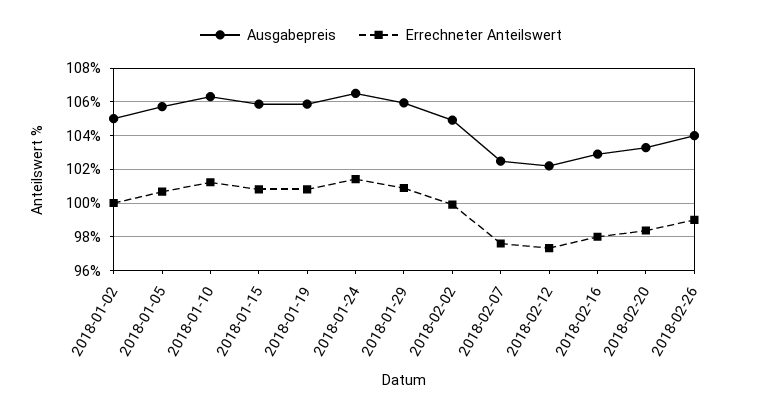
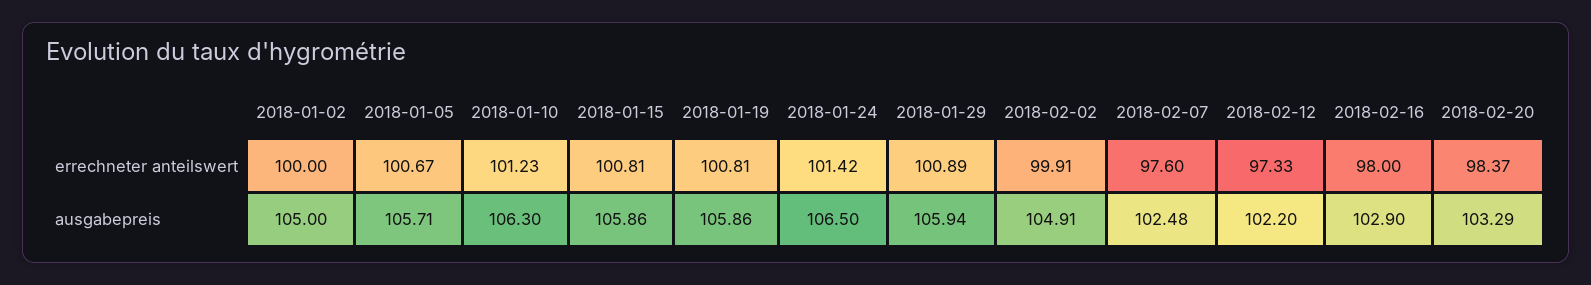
  {
    "Ausgabepreis": {
      "2018-01-02": 105,
      "2018-01-05": 105.71,
      "2018-01-10": 106.3,
      "2018-01-15": 105.86,
      "2018-01-19": 105.86,
      "2018-01-24": 106.5,
      "2018-01-29": 105.94,
      "2018-02-02": 104.91,
      "2018-02-07": 102.48,
      "2018-02-12": 102.2,
      "2018-02-16": 102.9,
-     "2018-02-20": 103.29,
+     "2018-02-20": 103.29
-     "2018-02-26": 104
    },
    "Errechneter Anteilswert": {
      "2018-01-02": 100,
      "2018-01-05": 100.67,
      "2018-01-10": 101.23,
      "2018-01-15": 100.81,
      "2018-01-19": 100.81,
      "2018-01-24": 101.42,
      "2018-01-29": 100.89,
      "2018-02-02": 99.91,
      "2018-02-07": 97.6,
      "2018-02-12": 97.33,
      "2018-02-16": 98,
-     "2018-02-20": 98.37,
+     "2018-02-20": 98.37
-     "2018-02-26": 99
    }
  }

